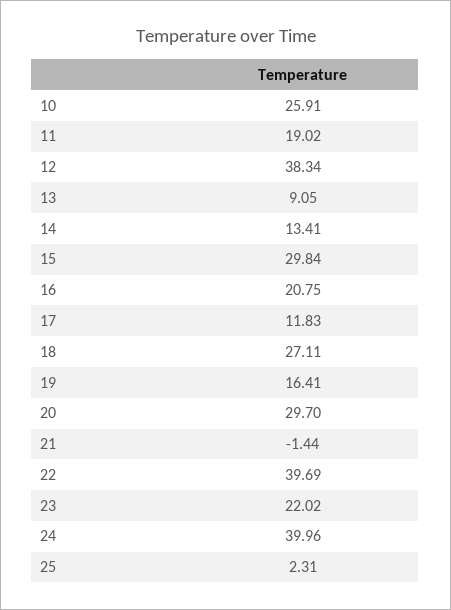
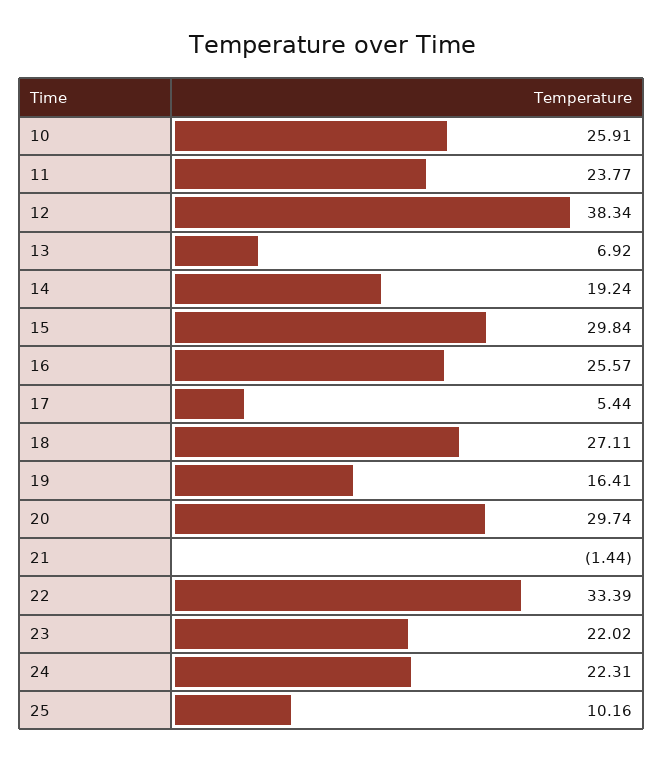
  {
    "10": 25.91,
-   "11": 19.02,
+   "11": 23.77,
    "12": 38.34,
-   "13": 9.05,
+   "13": 6.92,
-   "14": 13.41,
+   "14": 19.24,
    "15": 29.84,
-   "16": 20.75,
+   "16": 25.57,
-   "17": 11.83,
+   "17": 5.44,
    "18": 27.11,
    "19": 16.41,
-   "20": 29.7,
+   "20": 29.74,
    "21": -1.44,
-   "22": 39.69,
+   "22": 33.39,
    "23": 22.02,
-   "24": 39.96,
+   "24": 22.31,
-   "25": 2.31
+   "25": 10.16
  }

